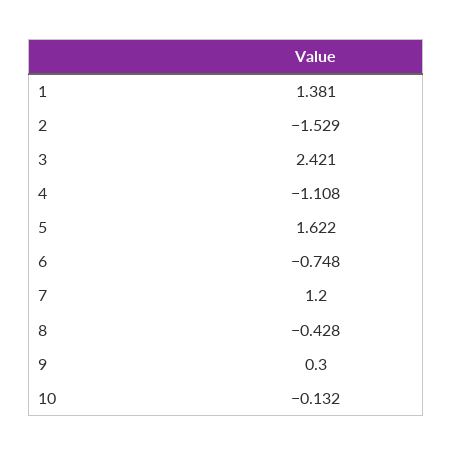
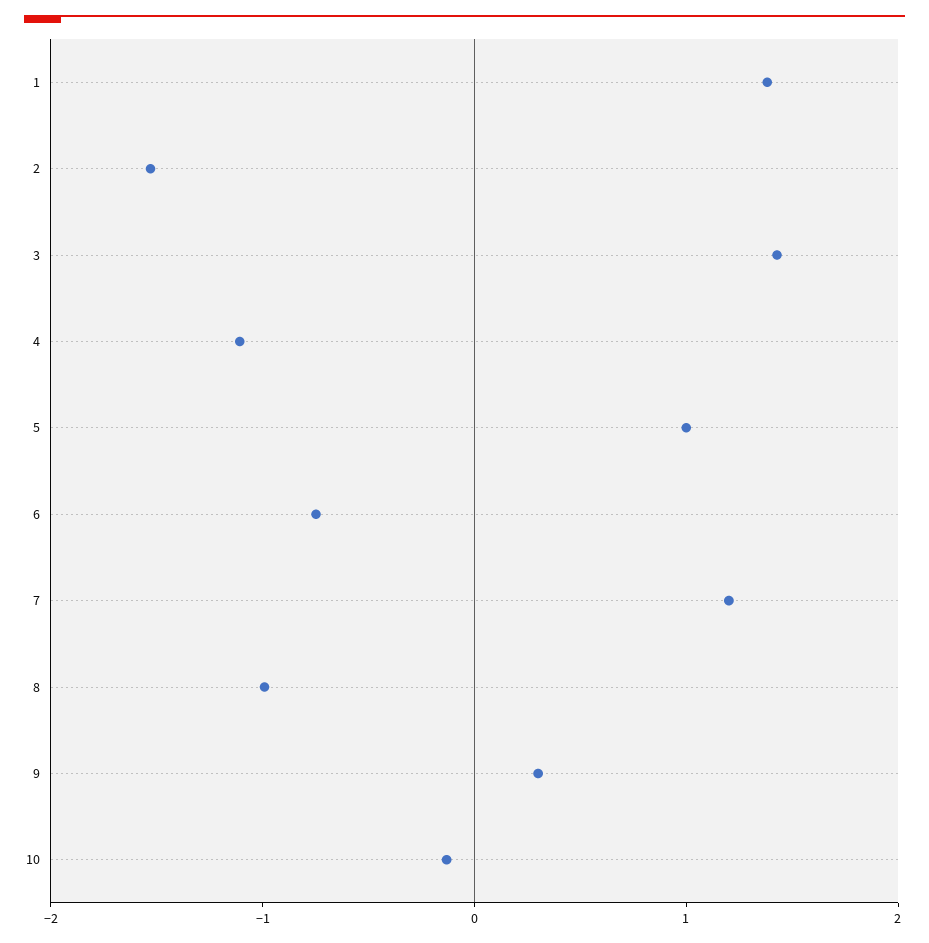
  {
    "1": 1.381,
    "2": -1.529,
-   "3": 2.421,
+   "3": 1.4,
    "4": -1.108,
-   "5": 1.622,
+   "5": 1,
    "6": -0.748,
    "7": 1.2,
-   "8": -0.428,
+   "8": -1,
    "9": 0.3,
    "10": -0.132
  }

